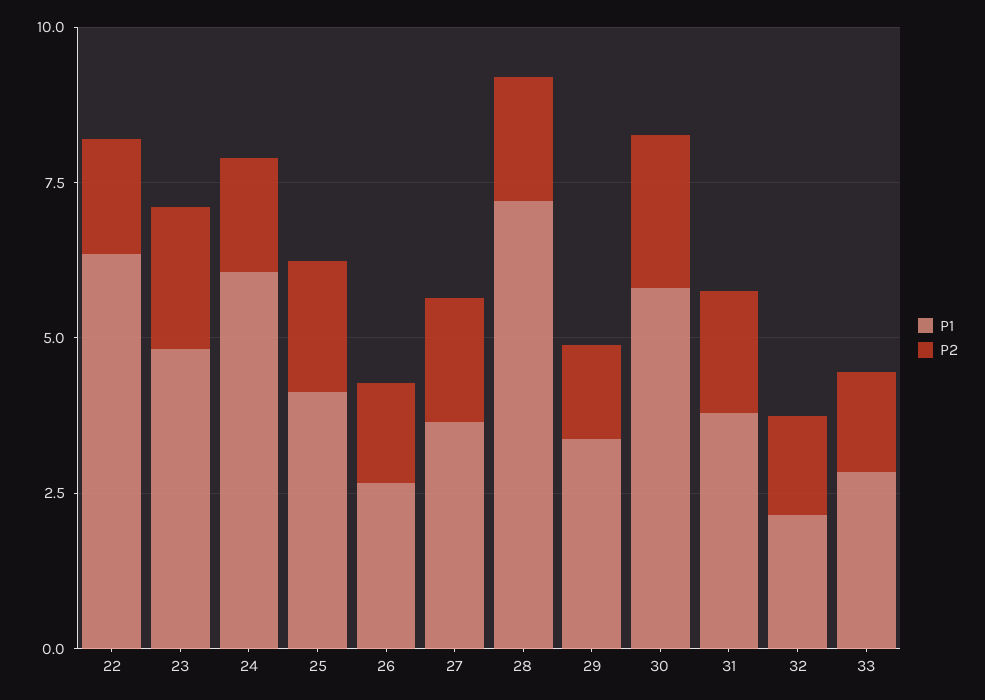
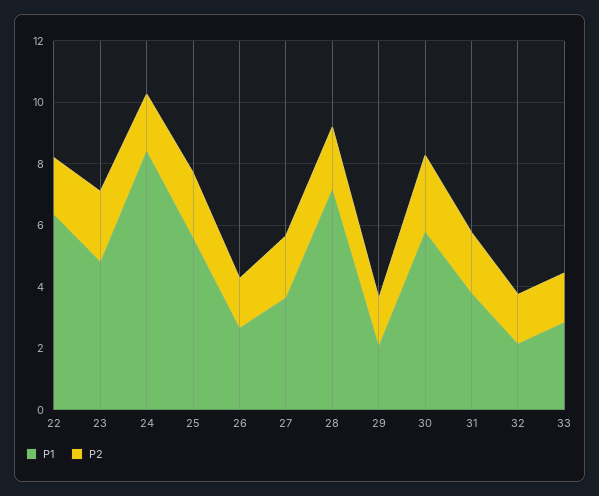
  {
    "P1": {
      "22": 6.5,
      "23": 5,
-     "24": 6,
+     "24": 8.5,
-     "25": 4,
+     "25": 5.5,
      "26": 2.5,
      "27": 3.5,
      "28": 7,
-     "29": 3.5,
+     "29": 2,
      "30": 6,
      "31": 4,
      "32": 2,
      "33": 3
    },
    "P2": {
      "22": 2,
      "23": 2.5,
      "24": 2,
      "25": 2,
      "26": 1.5,
      "27": 2,
      "28": 2,
      "29": 1.5,
      "30": 2.5,
      "31": 2,
      "32": 1.5,
      "33": 1.5
    }
  }

